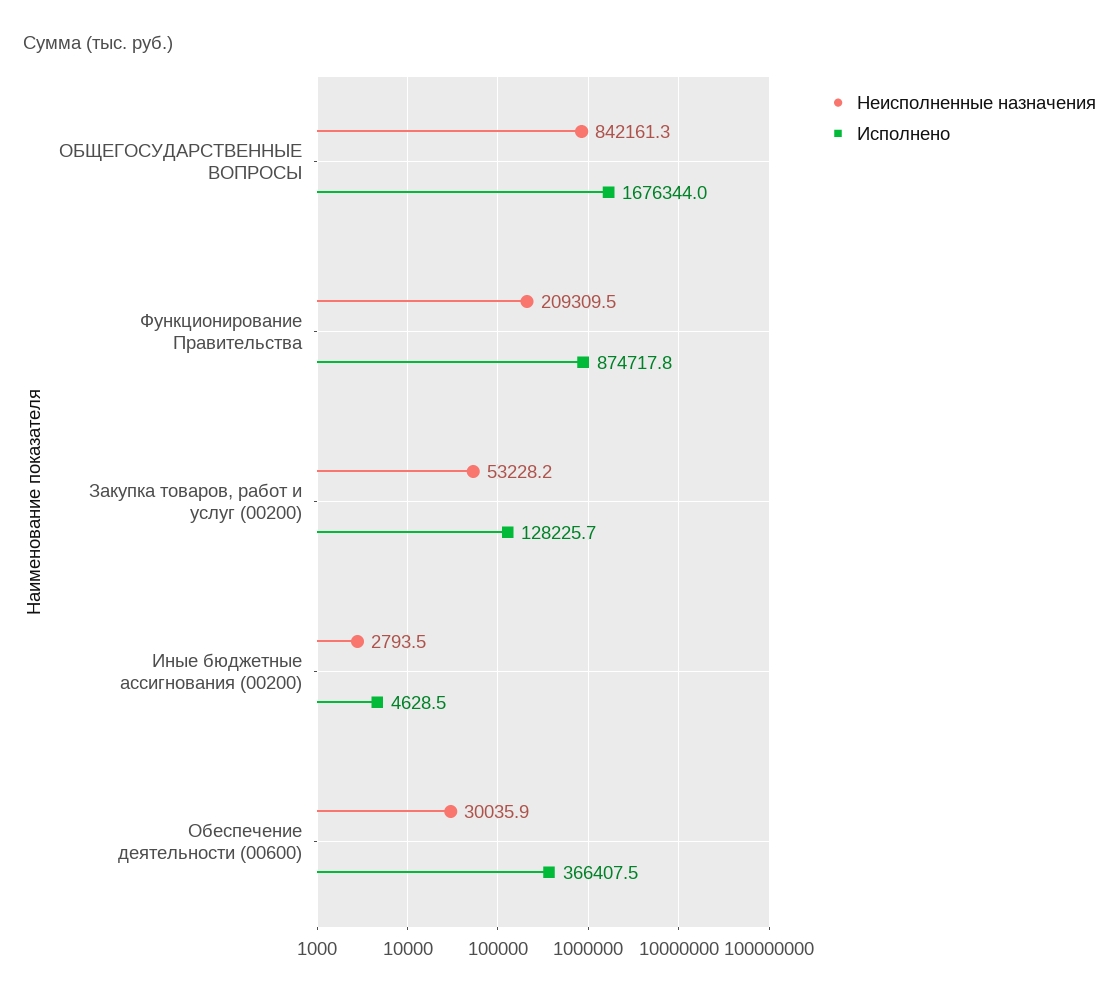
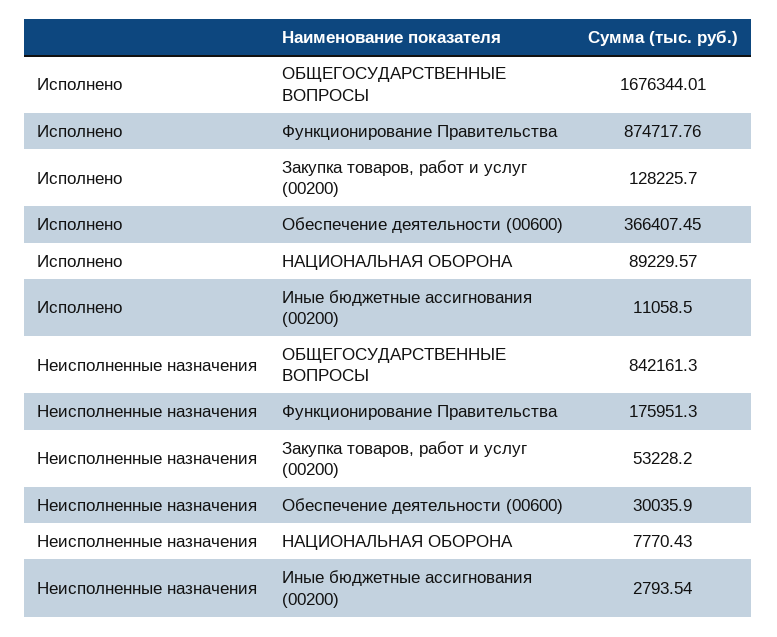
  {
    "Неисполненные назначения": {
      "ОБЩЕГОСУДАРСТВЕННЫЕ ВОПРОСЫ": 842161.3,
-     "Функционирование Правительства": 209309.5,
+     "Функционирование Правительства": 175951.3,
      "Закупка товаров, работ и услуг (00200)": 53228.2,
      "Иные бюджетные ассигнования (00200)": 2793.54,
-     "Обеспечение деятельности (00600)": 30035.9
+     "Обеспечение деятельности (00600)": 30035.9,
+     "НАЦИОНАЛЬНАЯ ОБОРОНА": 7770.43
    },
    "Исполнено": {
      "ОБЩЕГОСУДАРСТВЕННЫЕ ВОПРОСЫ": 1676344.01,
      "Функционирование Правительства": 874717.76,
      "Закупка товаров, работ и услуг (00200)": 128225.7,
-     "Иные бюджетные ассигнования (00200)": 4628.5,
+     "Иные бюджетные ассигнования (00200)": 11058.5,
-     "Обеспечение деятельности (00600)": 366407.45
+     "Обеспечение деятельности (00600)": 366407.45,
+     "НАЦИОНАЛЬНАЯ ОБОРОНА": 89229.57
    }
  }

